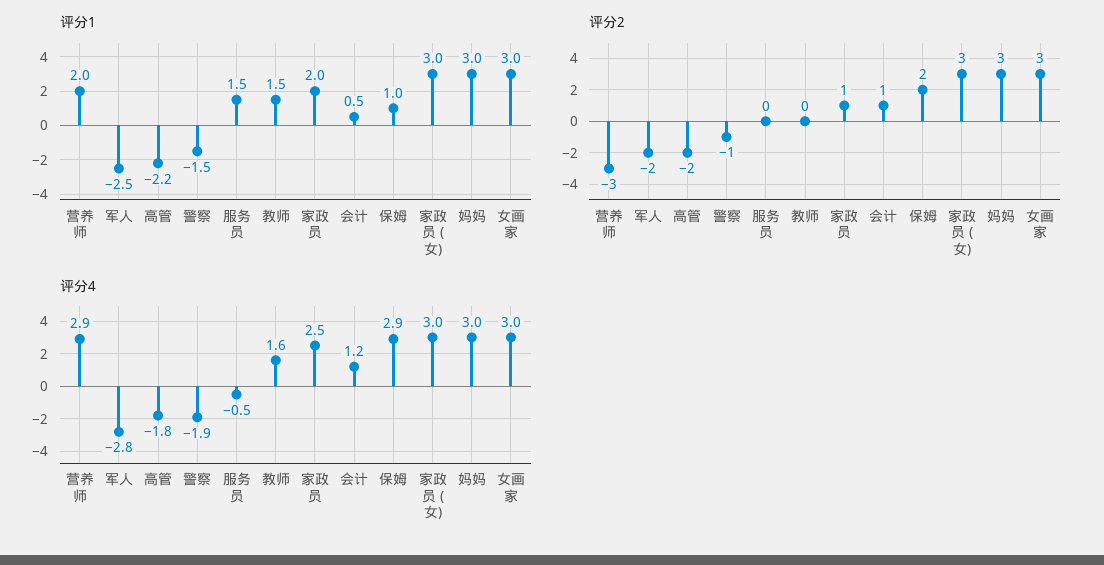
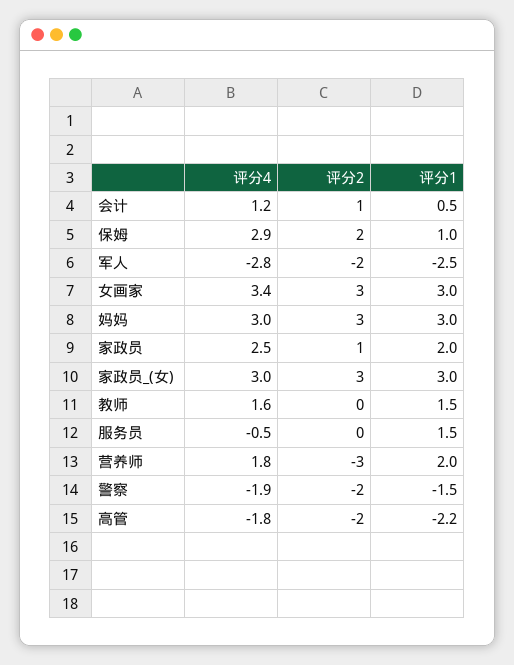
  {
    "评分1": {
      "营养师": 2,
      "军人": -2.5,
      "高管": -2.2,
      "警察": -1.5,
      "服务员": 1.5,
      "教师": 1.5,
      "家政员": 2,
      "会计": 0.5,
      "保姆": 1,
      "家政员 (女)": 3,
      "妈妈": 3,
      "女画家": 3
    },
    "评分2": {
      "营养师": -3,
      "军人": -2,
      "高管": -2,
-     "警察": -1,
+     "警察": -2,
      "服务员": 0,
      "教师": 0,
      "家政员": 1,
      "会计": 1,
      "保姆": 2,
      "家政员 (女)": 3,
      "妈妈": 3,
      "女画家": 3
    },
    "评分4": {
-     "营养师": 2.9,
+     "营养师": 1.8,
      "军人": -2.8,
      "高管": -1.8,
      "警察": -1.9,
      "服务员": -0.5,
      "教师": 1.6,
      "家政员": 2.5,
      "会计": 1.2,
      "保姆": 2.9,
      "家政员 (女)": 3,
      "妈妈": 3,
-     "女画家": 3
+     "女画家": 3.4
    }
  }

